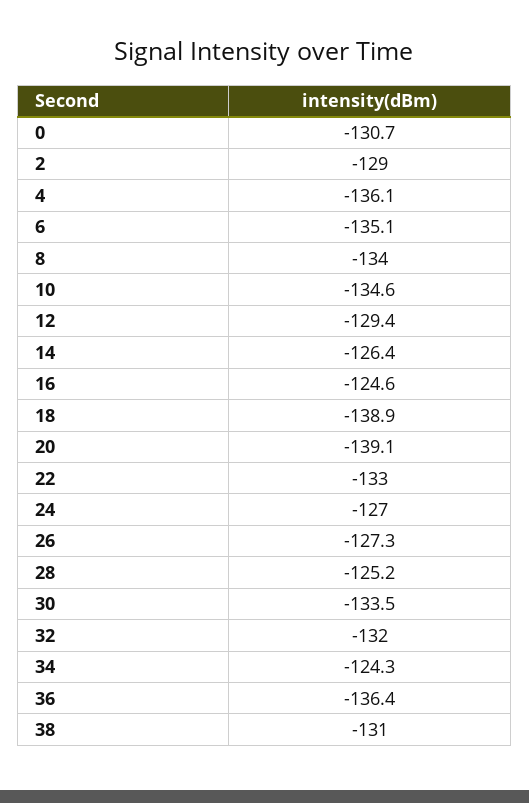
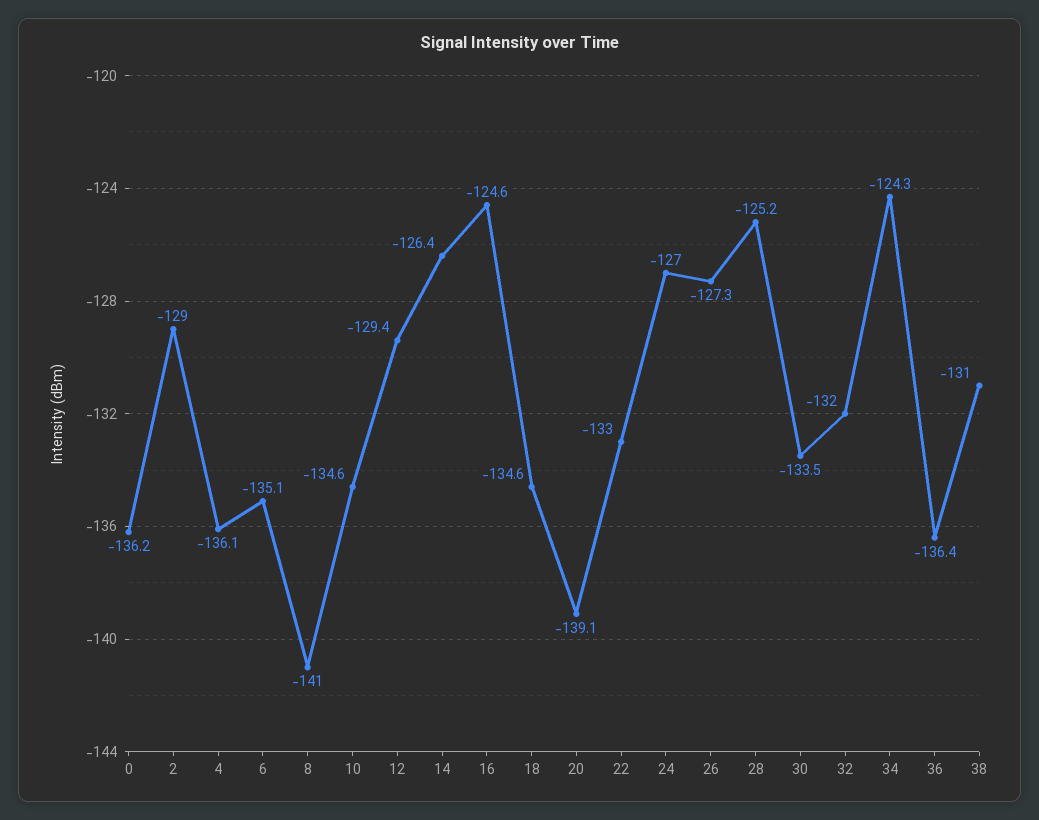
  {
-   "0": -130.7,
+   "0": -136.2,
    "2": -129,
    "4": -136.1,
    "6": -135.1,
-   "8": -134,
+   "8": -141,
    "10": -134.6,
    "12": -129.4,
    "14": -126.4,
    "16": -124.6,
-   "18": -138.9,
+   "18": -134.6,
    "20": -139.1,
    "22": -133,
    "24": -127,
    "26": -127.3,
    "28": -125.2,
    "30": -133.5,
    "32": -132,
    "34": -124.3,
    "36": -136.4,
    "38": -131
  }

